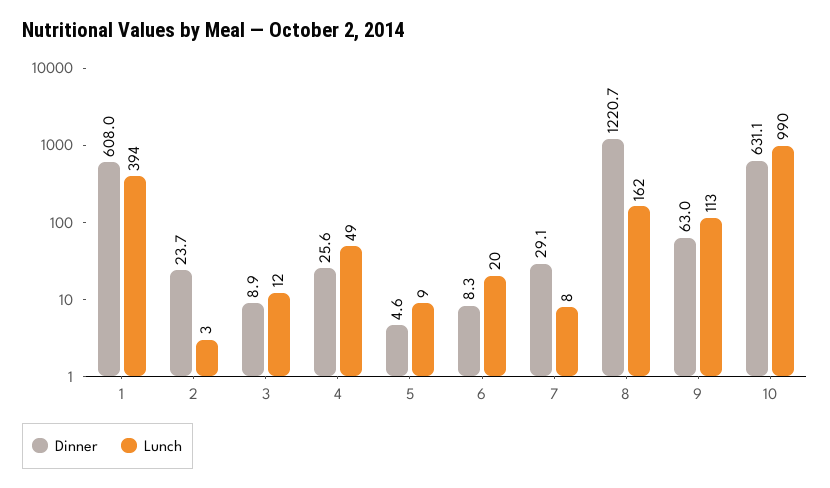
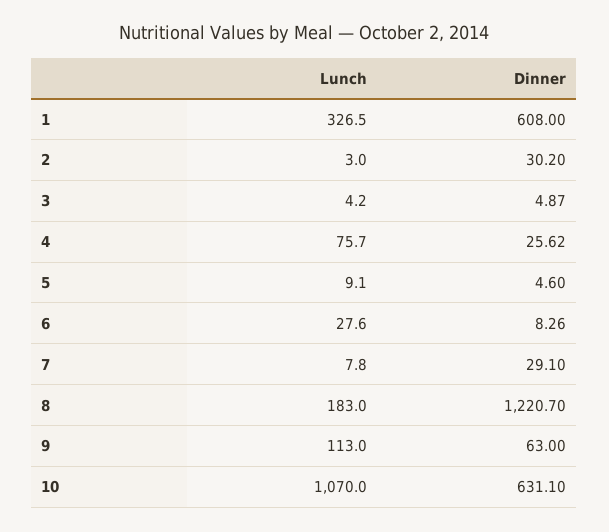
  {
    "Dinner": {
      "1": 608,
-     "2": 23.7,
+     "2": 30.2,
-     "3": 8.9,
+     "3": 4.87,
      "4": 25.62,
      "5": 4.6,
      "6": 8.26,
      "7": 29.1,
      "8": 1220.7,
      "9": 63,
      "10": 631.1
    },
    "Lunch": {
-     "1": 394,
+     "1": 326.5,
      "2": 3,
-     "3": 12,
+     "3": 4.2,
-     "4": 49,
+     "4": 75.7,
      "5": 9.1,
-     "6": 20,
+     "6": 27.6,
      "7": 7.8,
-     "8": 162,
+     "8": 183,
      "9": 113,
-     "10": 990
+     "10": 1070
    }
  }

